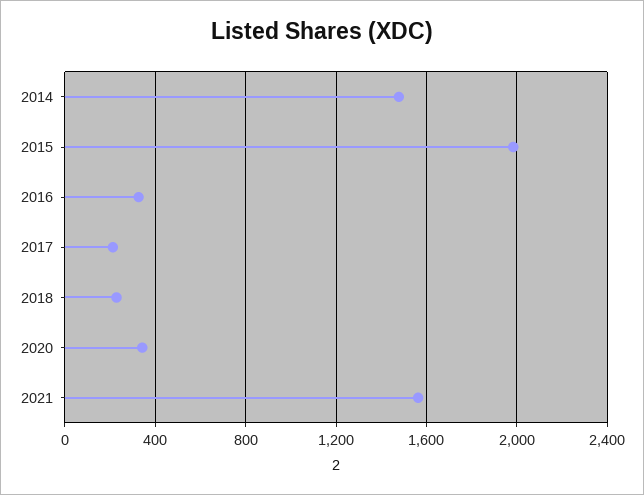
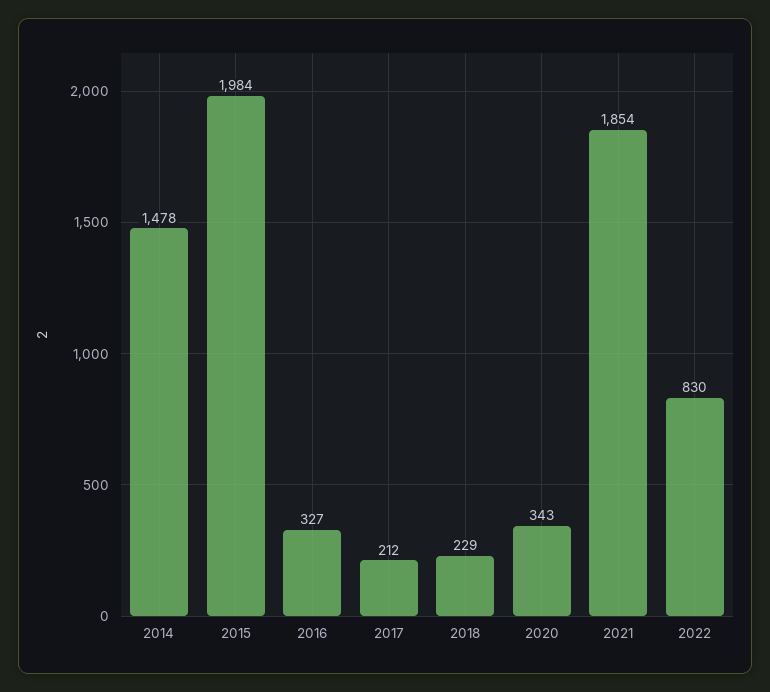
  {
    "2014": 1478,
    "2015": 1984,
    "2016": 327,
    "2017": 212,
    "2018": 229,
    "2020": 343,
-   "2021": 1550
+   "2021": 1854,
+   "2022": 830
  }

